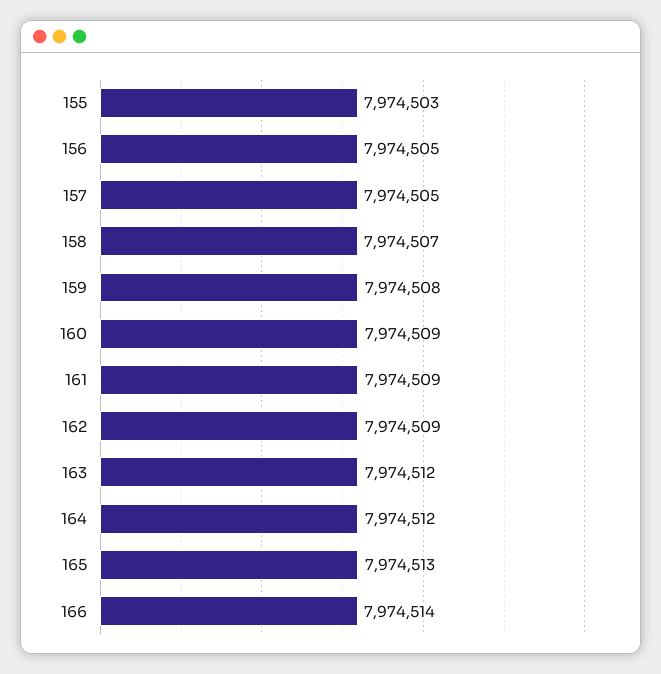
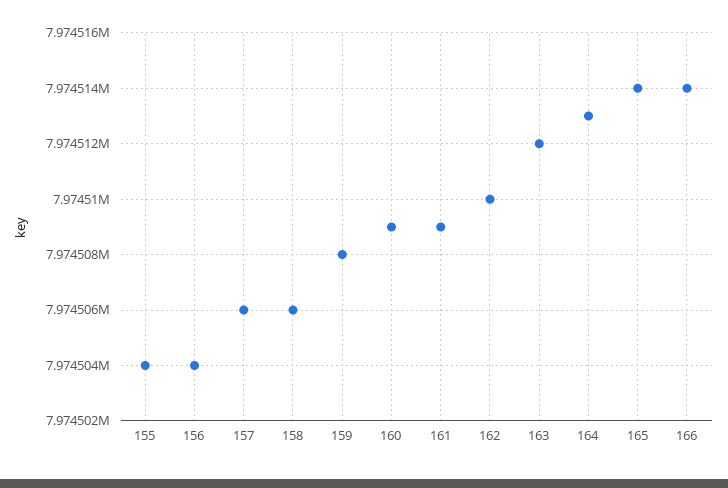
  {
-   "155": 7974503,
+   "155": 7974504,
-   "156": 7974505,
+   "156": 7974504,
-   "157": 7974505,
+   "157": 7974506,
-   "158": 7974507,
+   "158": 7974506,
    "159": 7974508,
    "160": 7974509,
    "161": 7974509,
-   "162": 7974509,
+   "162": 7974510,
    "163": 7974512,
-   "164": 7974512,
+   "164": 7974513,
-   "165": 7974513,
+   "165": 7974514,
    "166": 7974514
  }

